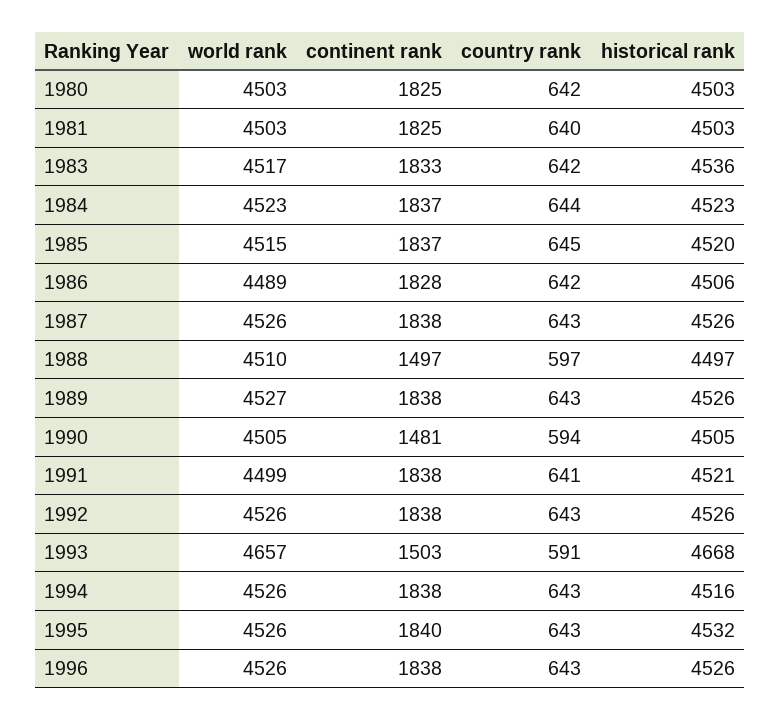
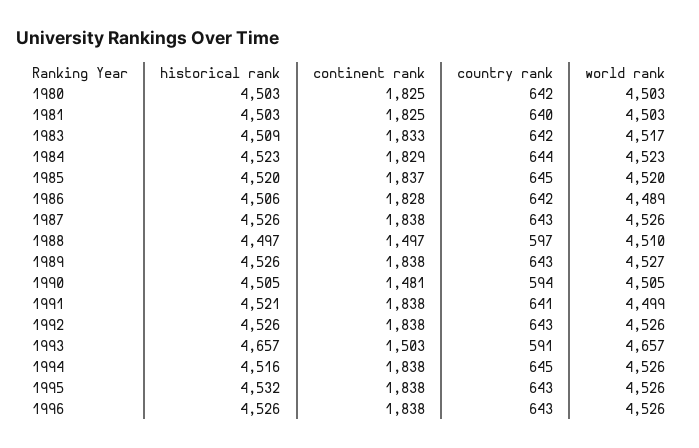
  {
    "world rank": {
      "1980": 4503,
      "1981": 4503,
      "1983": 4517,
      "1984": 4523,
-     "1985": 4515,
+     "1985": 4520,
      "1986": 4489,
      "1987": 4526,
      "1988": 4510,
      "1989": 4527,
      "1990": 4505,
      "1991": 4499,
      "1992": 4526,
      "1993": 4657,
      "1994": 4526,
      "1995": 4526,
      "1996": 4526
    },
    "continent rank": {
      "1980": 1825,
      "1981": 1825,
      "1983": 1833,
-     "1984": 1837,
+     "1984": 1829,
      "1985": 1837,
      "1986": 1828,
      "1987": 1838,
      "1988": 1497,
      "1989": 1838,
      "1990": 1481,
      "1991": 1838,
      "1992": 1838,
      "1993": 1503,
      "1994": 1838,
-     "1995": 1840,
+     "1995": 1838,
      "1996": 1838
    },
    "country rank": {
      "1980": 642,
      "1981": 640,
      "1983": 642,
      "1984": 644,
      "1985": 645,
      "1986": 642,
      "1987": 643,
      "1988": 597,
      "1989": 643,
      "1990": 594,
      "1991": 641,
      "1992": 643,
      "1993": 591,
-     "1994": 643,
+     "1994": 645,
      "1995": 643,
      "1996": 643
    },
    "historical rank": {
      "1980": 4503,
      "1981": 4503,
-     "1983": 4536,
+     "1983": 4509,
      "1984": 4523,
      "1985": 4520,
      "1986": 4506,
      "1987": 4526,
      "1988": 4497,
      "1989": 4526,
      "1990": 4505,
      "1991": 4521,
      "1992": 4526,
-     "1993": 4668,
+     "1993": 4657,
      "1994": 4516,
      "1995": 4532,
      "1996": 4526
    }
  }

